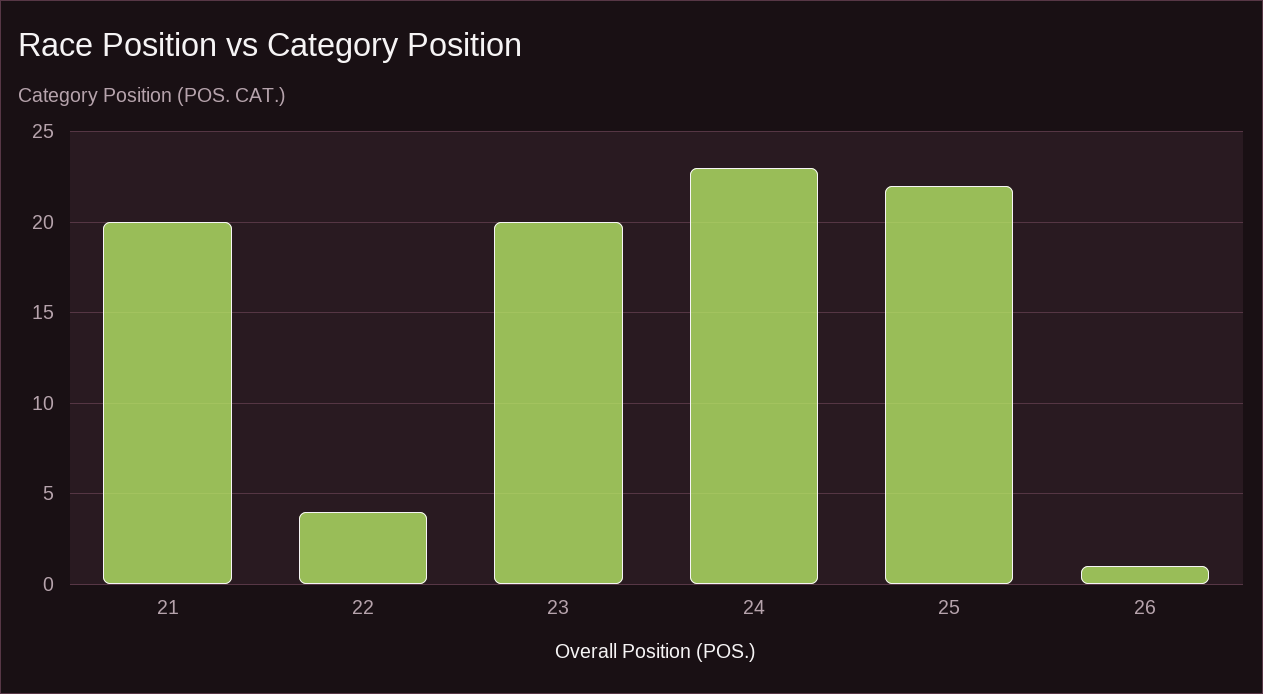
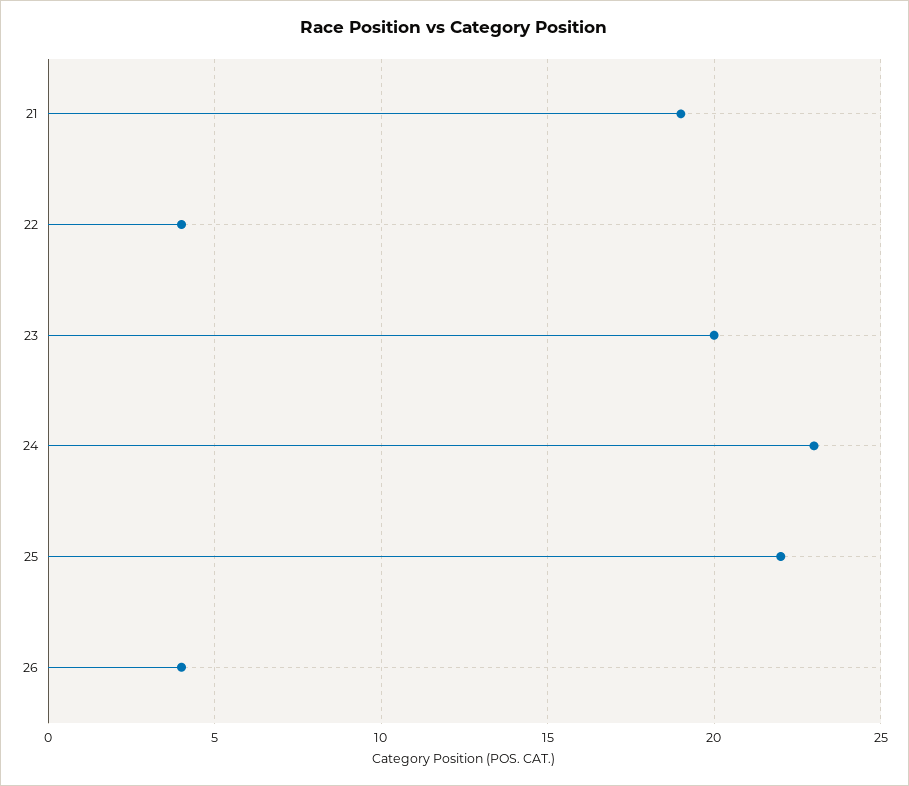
  {
-   "21": 20,
+   "21": 19,
    "22": 4,
    "23": 20,
    "24": 23,
    "25": 22,
-   "26": 1
+   "26": 4
  }

